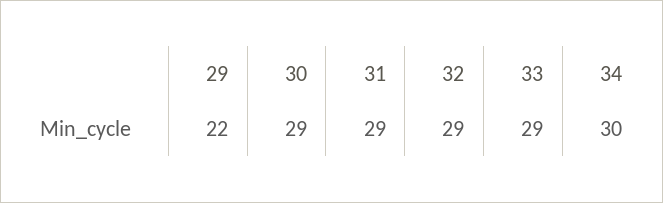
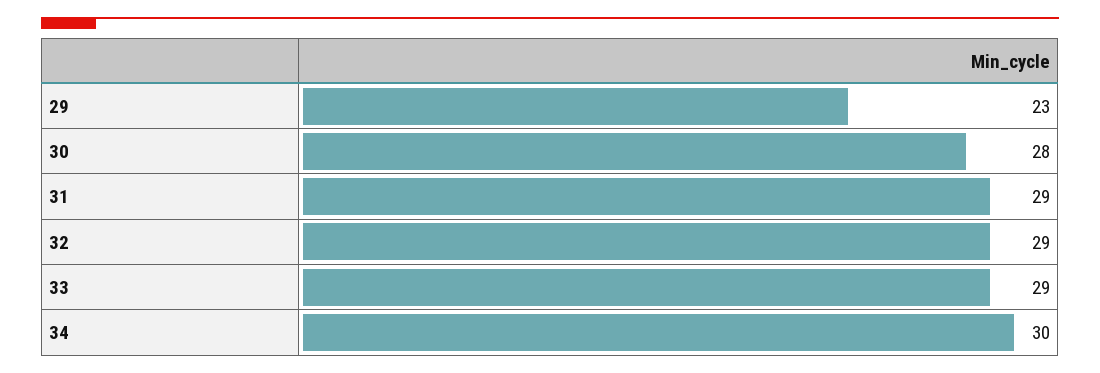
  {
-   "29": 22,
+   "29": 23,
-   "30": 29,
+   "30": 28,
    "31": 29,
    "32": 29,
    "33": 29,
    "34": 30
  }

